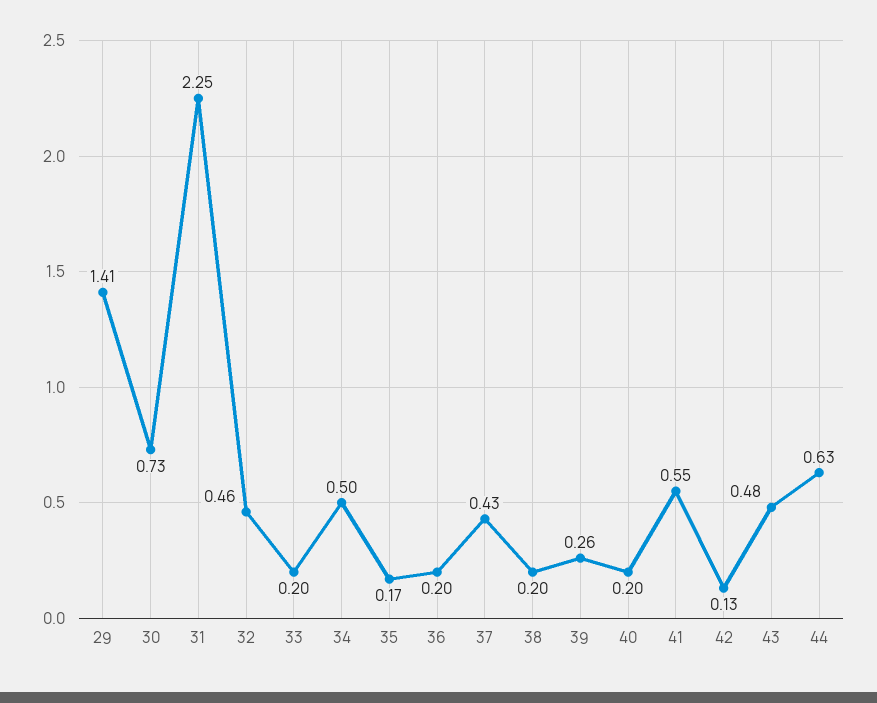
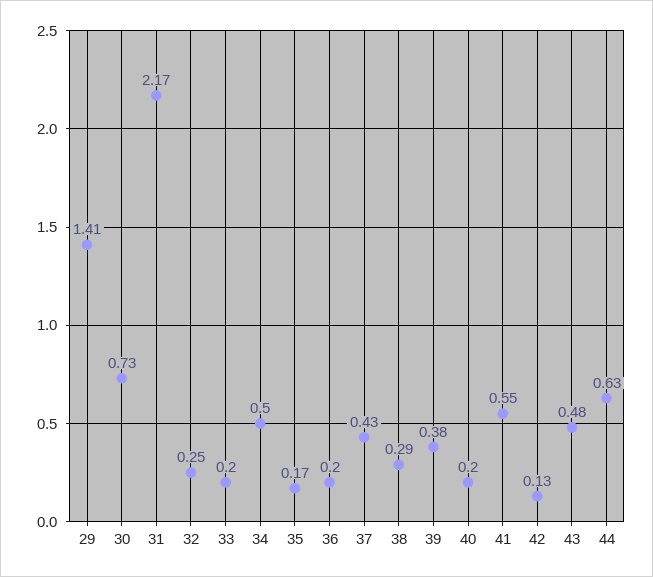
  {
    "29": 1.41,
    "30": 0.73,
-   "31": 2.25,
+   "31": 2.17,
-   "32": 0.46,
+   "32": 0.25,
    "33": 0.2,
    "34": 0.5,
    "35": 0.17,
    "36": 0.2,
    "37": 0.43,
-   "38": 0.2,
+   "38": 0.29,
-   "39": 0.26,
+   "39": 0.38,
    "40": 0.2,
    "41": 0.55,
    "42": 0.13,
    "43": 0.48,
    "44": 0.63
  }

